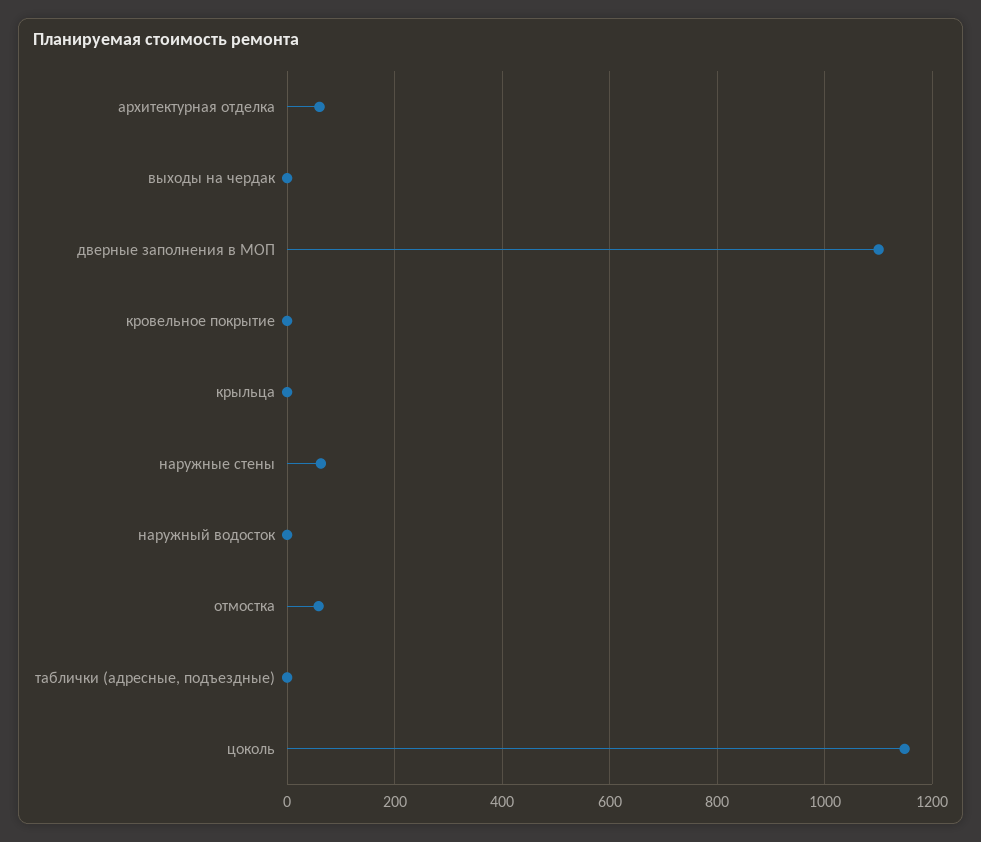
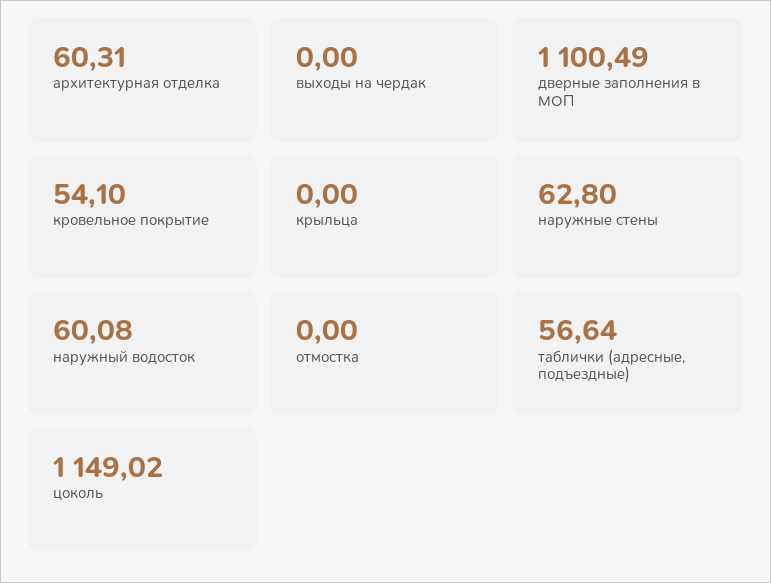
  {
    "архитектурная отделка": 60.31,
    "выходы на чердак": 0,
    "дверные заполнения в МОП": 1100.49,
-   "кровельное покрытие": 0,
+   "кровельное покрытие": 54.1,
    "крыльца": 0,
    "наружные стены": 62.8,
-   "наружный водосток": 0,
+   "наружный водосток": 60.08,
-   "отмостка": 60,
+   "отмостка": 0,
-   "таблички (адресные, подъездные)": 0,
+   "таблички (адресные, подъездные)": 56.64,
    "цоколь": 1149.02
  }

